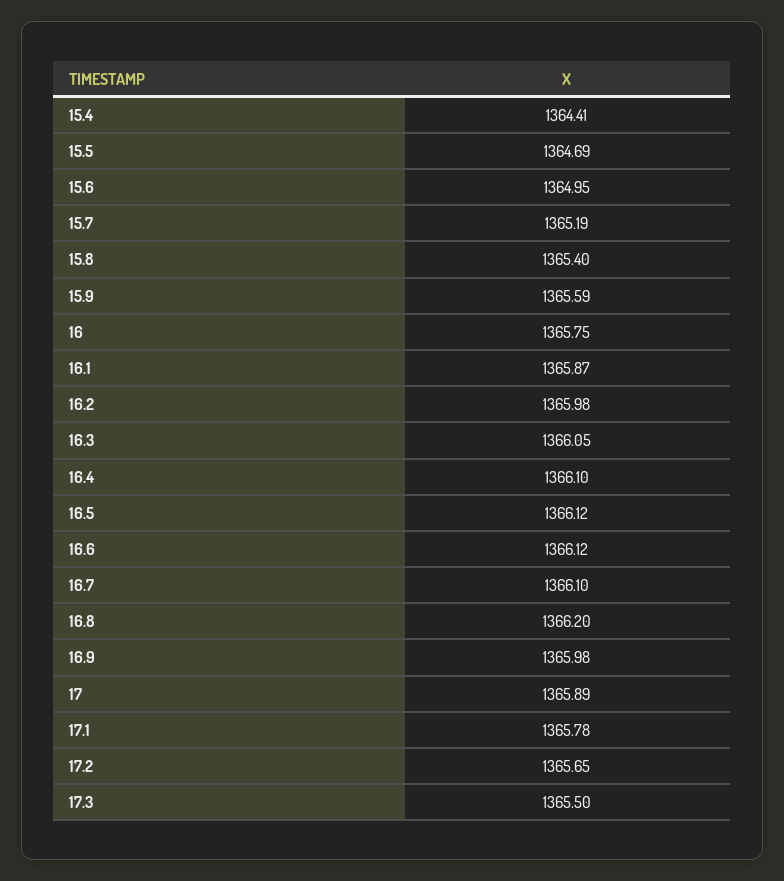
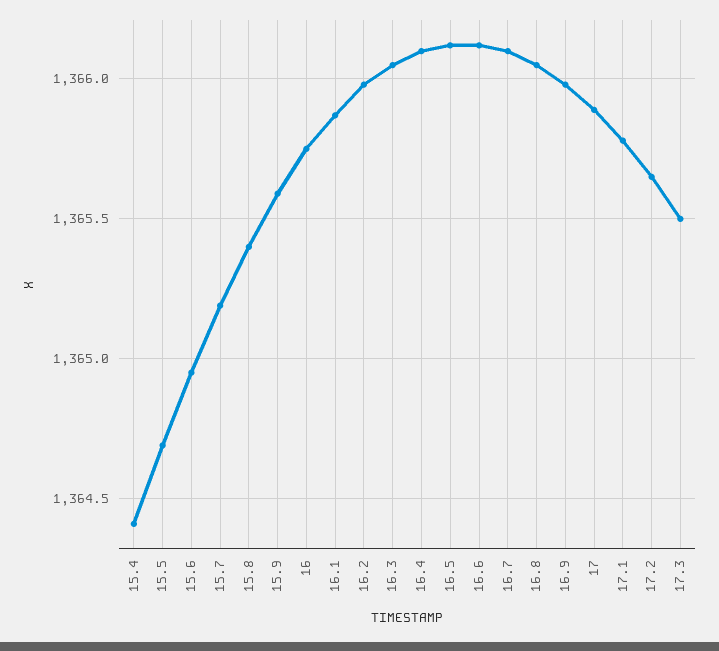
  {
    "15.4": 1364.41,
    "15.5": 1364.69,
    "15.6": 1364.95,
    "15.7": 1365.19,
    "15.8": 1365.4,
    "15.9": 1365.59,
    "16": 1365.75,
    "16.1": 1365.87,
    "16.2": 1365.98,
    "16.3": 1366.05,
    "16.4": 1366.1,
    "16.5": 1366.12,
    "16.6": 1366.12,
    "16.7": 1366.1,
-   "16.8": 1366.2,
+   "16.8": 1366.05,
    "16.9": 1365.98,
    "17": 1365.89,
    "17.1": 1365.78,
    "17.2": 1365.65,
    "17.3": 1365.5
  }

